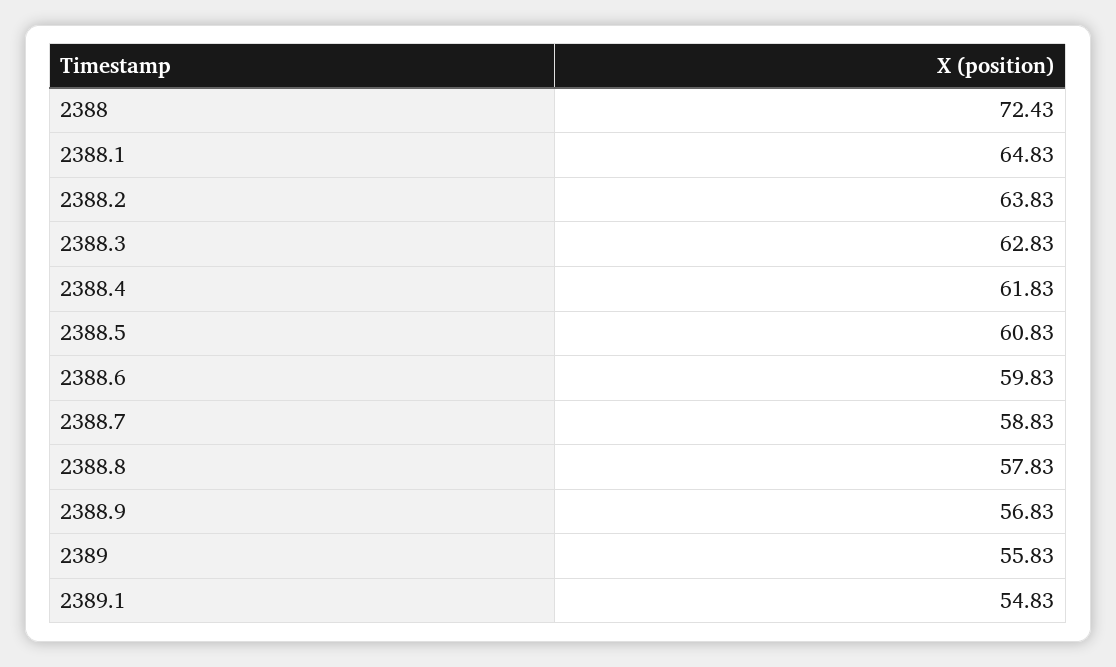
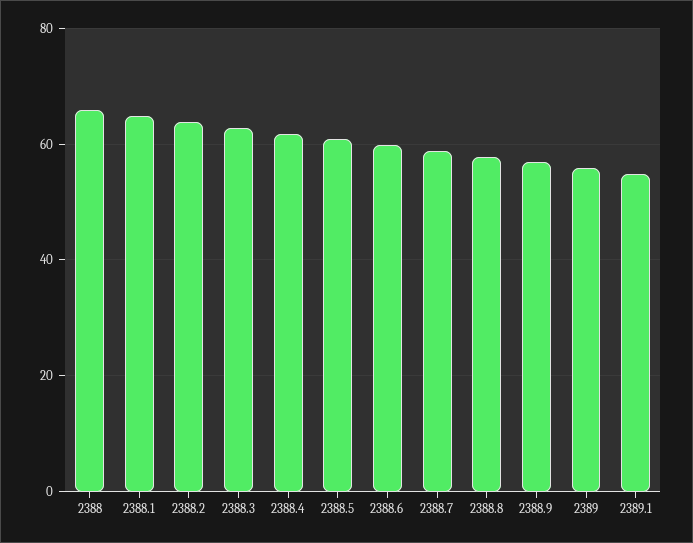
  {
-   "2388": 72.43,
+   "2388": 66,
    "2388.1": 64.83,
    "2388.2": 63.83,
    "2388.3": 62.83,
    "2388.4": 61.83,
    "2388.5": 60.83,
    "2388.6": 59.83,
    "2388.7": 58.83,
    "2388.8": 57.83,
    "2388.9": 56.83,
    "2389": 55.83,
    "2389.1": 54.83
  }

